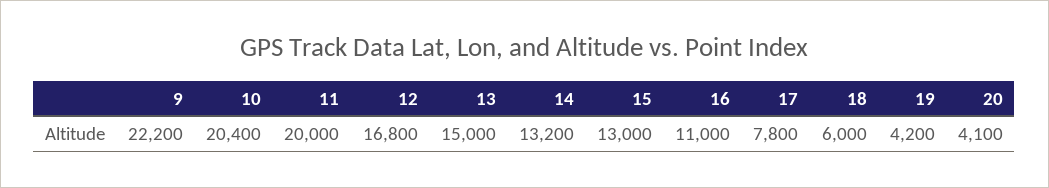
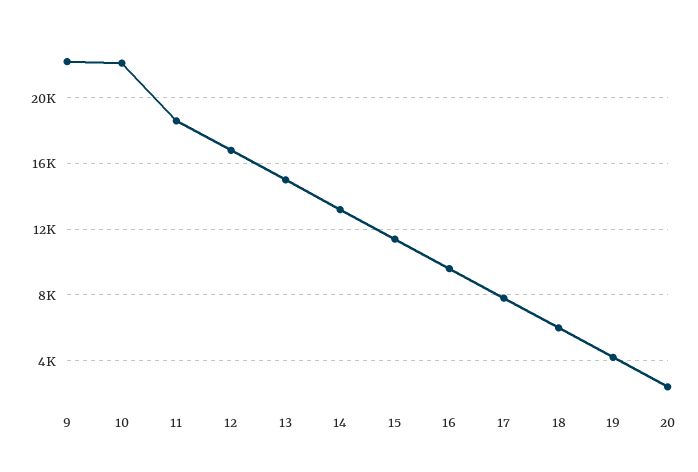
  {
    "9": 22200,
-   "10": 20400,
+   "10": 22000,
-   "11": 20000,
+   "11": 18500,
    "12": 16800,
    "13": 15000,
    "14": 13200,
-   "15": 13000,
+   "15": 11500,
-   "16": 11000,
+   "16": 9500,
    "17": 7800,
    "18": 6000,
    "19": 4200,
-   "20": 4100
+   "20": 2500
  }

